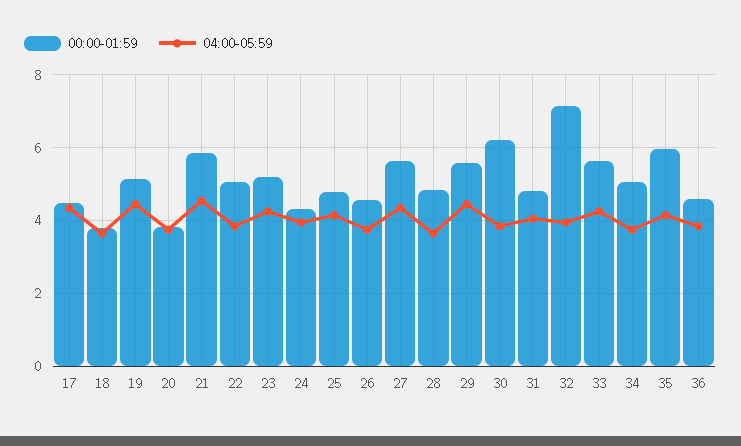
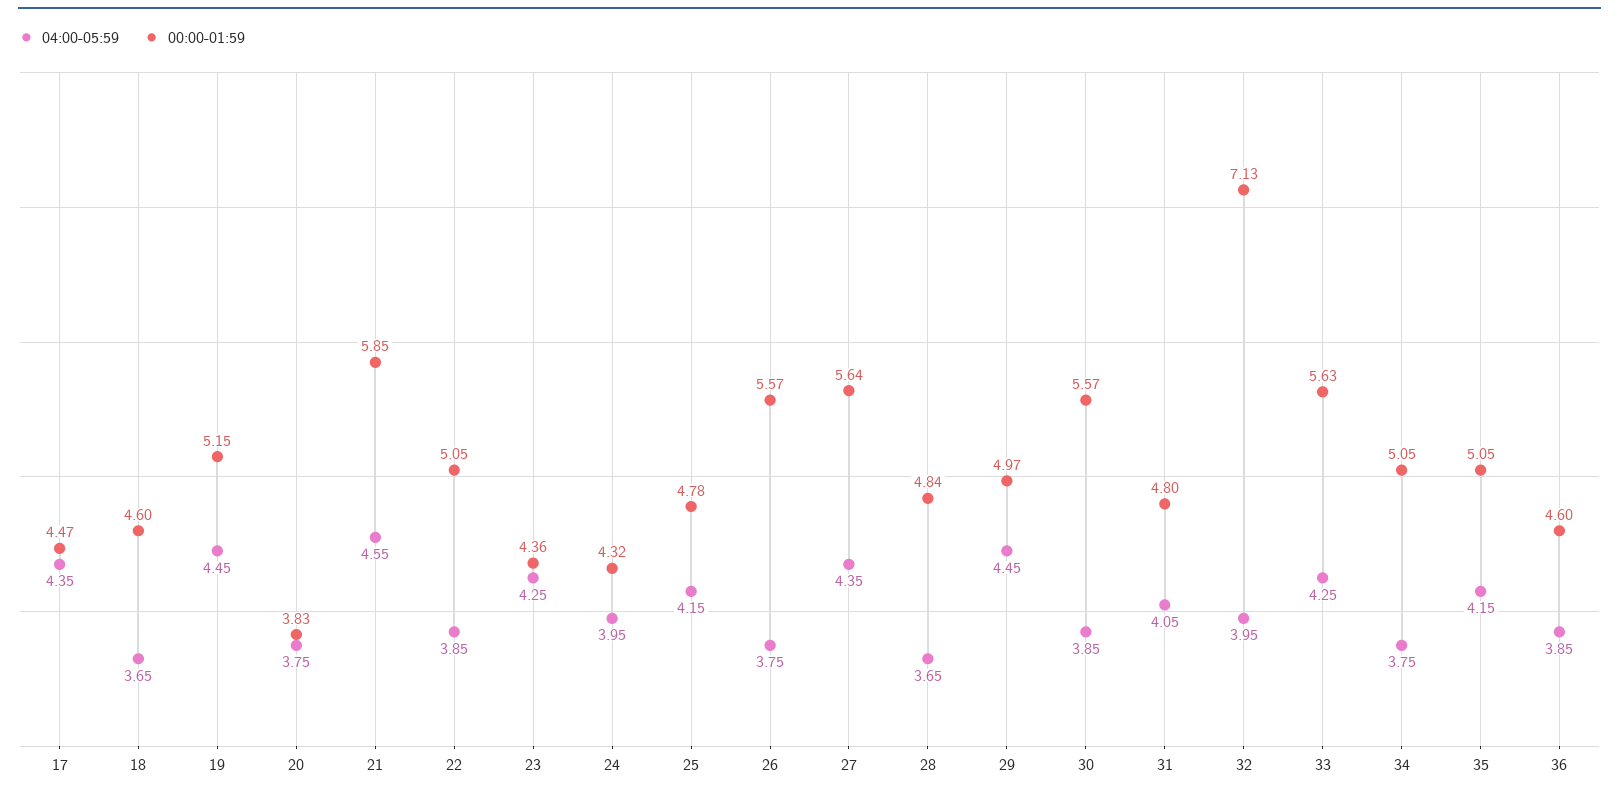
  {
    "00:00-01:59": {
      "17": 4.47,
-     "18": 3.8,
+     "18": 4.6,
      "19": 5.15,
      "20": 3.83,
      "21": 5.85,
      "22": 5.05,
-     "23": 5.2,
+     "23": 4.36,
      "24": 4.32,
      "25": 4.78,
-     "26": 4.6,
+     "26": 5.57,
      "27": 5.64,
      "28": 4.84,
-     "29": 5.6,
+     "29": 4.97,
-     "30": 6.2,
+     "30": 5.57,
      "31": 4.8,
      "32": 7.13,
      "33": 5.63,
      "34": 5.05,
-     "35": 6,
+     "35": 5.05,
      "36": 4.6
    },
    "04:00-05:59": {
      "17": 4.35,
      "18": 3.65,
      "19": 4.45,
      "20": 3.75,
      "21": 4.55,
      "22": 3.85,
      "23": 4.25,
      "24": 3.95,
      "25": 4.15,
      "26": 3.75,
      "27": 4.35,
      "28": 3.65,
      "29": 4.45,
      "30": 3.85,
      "31": 4.05,
      "32": 3.95,
      "33": 4.25,
      "34": 3.75,
      "35": 4.15,
      "36": 3.85
    }
  }

